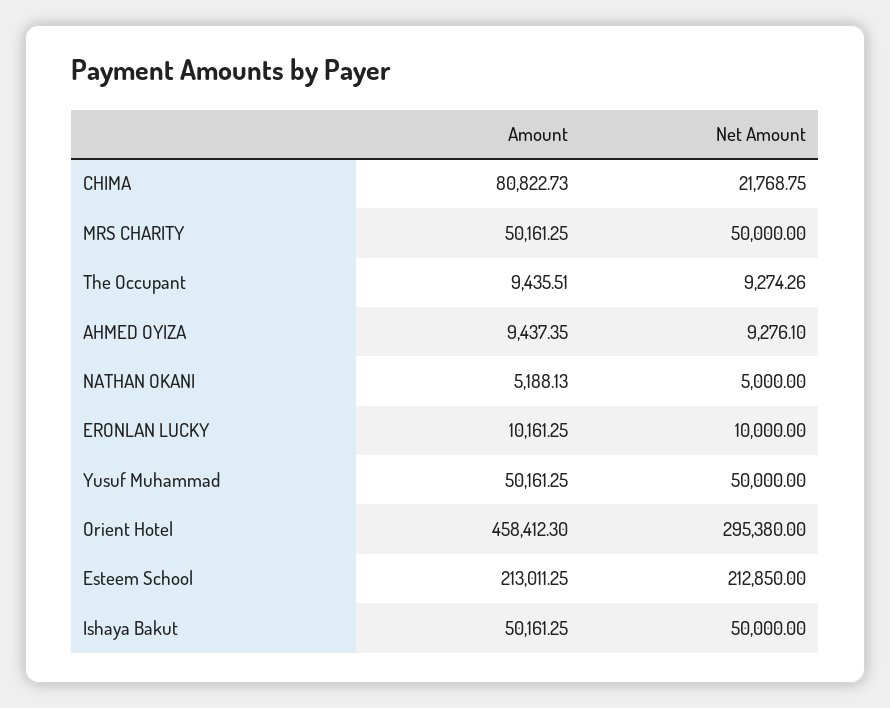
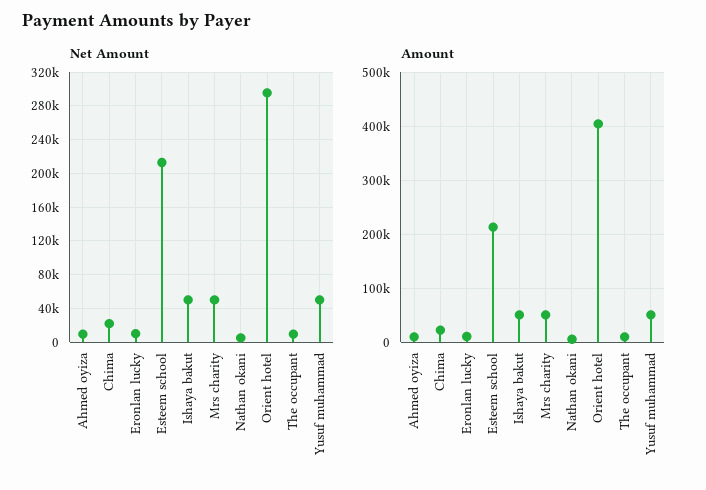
  {
    "Amount": {
-     "CHIMA": 80822.73,
+     "CHIMA": 20000,
      "MRS CHARITY": 50161.25,
      "The Occupant": 9435.51,
      "AHMED OYIZA": 9437.35,
      "NATHAN OKANI": 5188.13,
      "ERONLAN LUCKY": 10161.25,
      "Yusuf Muhammad": 50161.25,
-     "Orient Hotel": 458412.3,
+     "Orient Hotel": 400000,
      "Esteem School": 213011.25,
      "Ishaya Bakut": 50161.25
    },
    "Net Amount": {
      "CHIMA": 21768.75,
      "MRS CHARITY": 50000,
      "The Occupant": 9274.26,
      "AHMED OYIZA": 9276.1,
      "NATHAN OKANI": 5000,
      "ERONLAN LUCKY": 10000,
      "Yusuf Muhammad": 50000,
      "Orient Hotel": 295380,
      "Esteem School": 212850,
      "Ishaya Bakut": 50000
    }
  }

